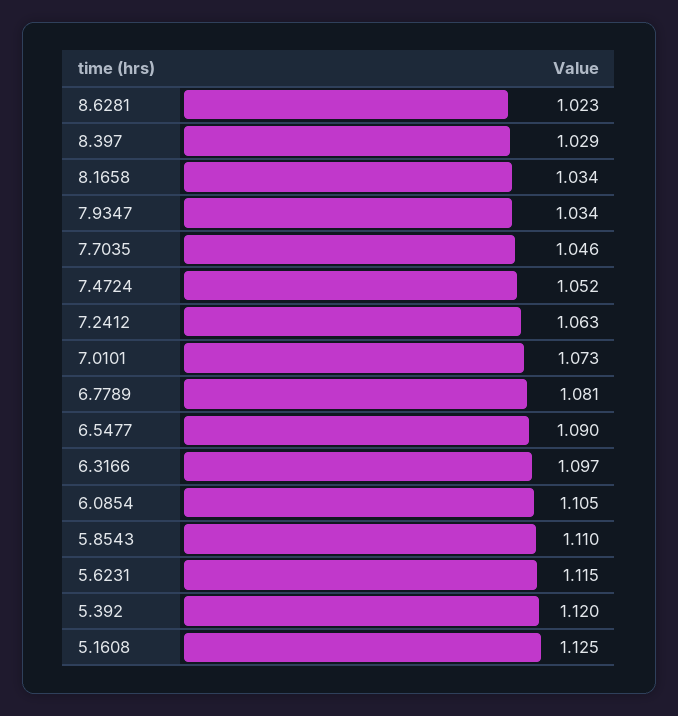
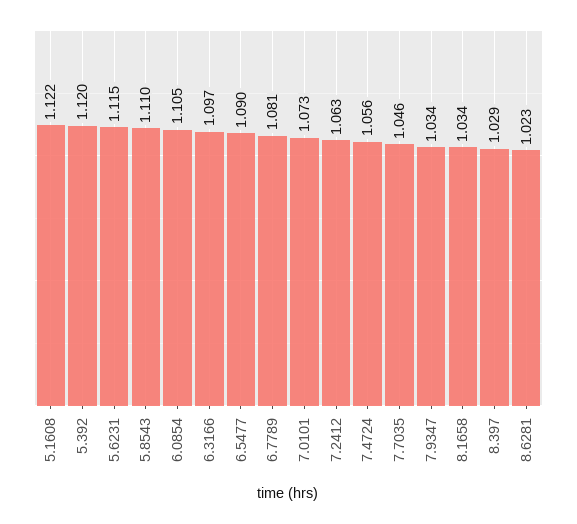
  {
    "8.6281": 1.023,
    "8.397": 1.029,
    "8.1658": 1.034,
    "7.9347": 1.034,
    "7.7035": 1.046,
-   "7.4724": 1.052,
+   "7.4724": 1.056,
    "7.2412": 1.063,
    "7.0101": 1.073,
    "6.7789": 1.081,
    "6.5477": 1.09,
    "6.3166": 1.097,
    "6.0854": 1.105,
    "5.8543": 1.11,
    "5.6231": 1.115,
    "5.392": 1.12,
-   "5.1608": 1.125
+   "5.1608": 1.122
  }

